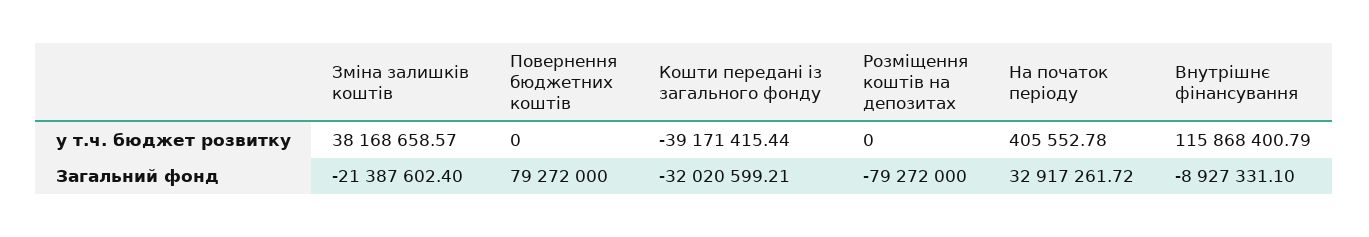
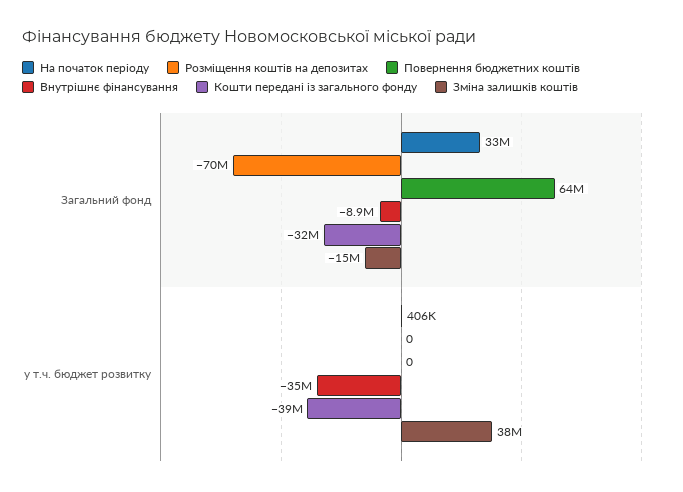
  {
    "Зміна залишків коштів": {
      "у т.ч. бюджет розвитку": 38168658.57,
-     "Загальний фонд": -21387602.4
+     "Загальний фонд": -15000000
    },
    "Повернення бюджетних коштів": {
      "у т.ч. бюджет розвитку": 0,
-     "Загальний фонд": 79272000
+     "Загальний фонд": 64000000
    },
    "Кошти передані із загального фонду": {
      "у т.ч. бюджет розвитку": -39171415.44,
      "Загальний фонд": -32020599.21
    },
    "Розміщення коштів на депозитах": {
      "у т.ч. бюджет розвитку": 0,
-     "Загальний фонд": -79272000
+     "Загальний фонд": -70000000
    },
    "На початок періоду": {
      "у т.ч. бюджет розвитку": 405552.78,
      "Загальний фонд": 32917261.72
    },
    "Внутрішнє фінансування": {
-     "у т.ч. бюджет розвитку": 115868400.79,
+     "у т.ч. бюджет розвитку": -35000000,
      "Загальний фонд": -8927331.1
    }
  }

